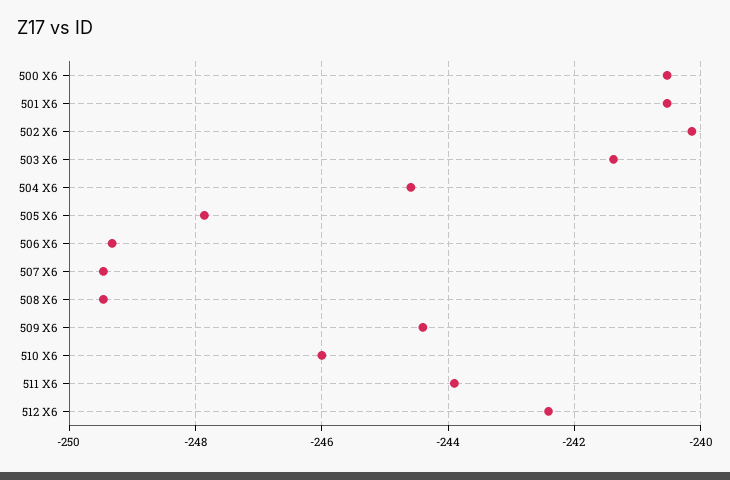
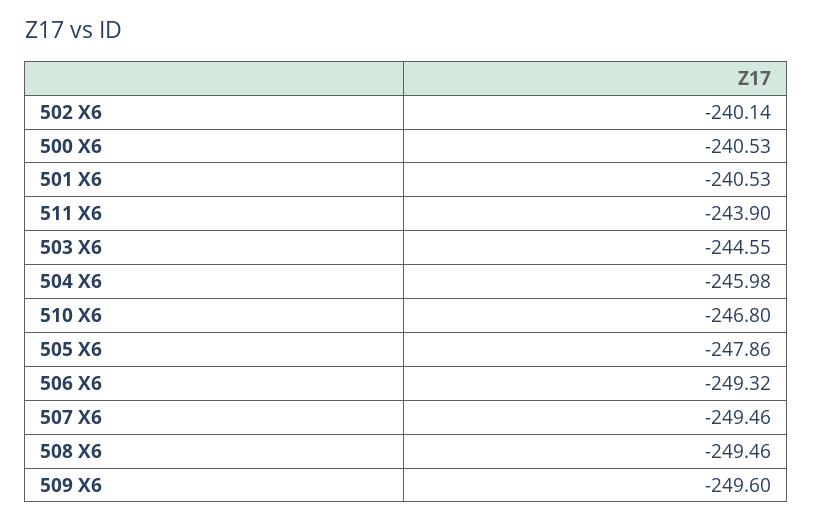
  {
    "500 X6": -240.53,
    "501 X6": -240.53,
    "502 X6": -240.14,
-   "503 X6": -241.4,
+   "503 X6": -244.55,
-   "504 X6": -244.6,
+   "504 X6": -245.98,
    "505 X6": -247.86,
    "506 X6": -249.32,
    "507 X6": -249.46,
    "508 X6": -249.46,
-   "509 X6": -244.4,
+   "509 X6": -249.6,
-   "510 X6": -246,
+   "510 X6": -246.8,
-   "511 X6": -243.9,
+   "511 X6": -243.9
-   "512 X6": -242.4
  }

